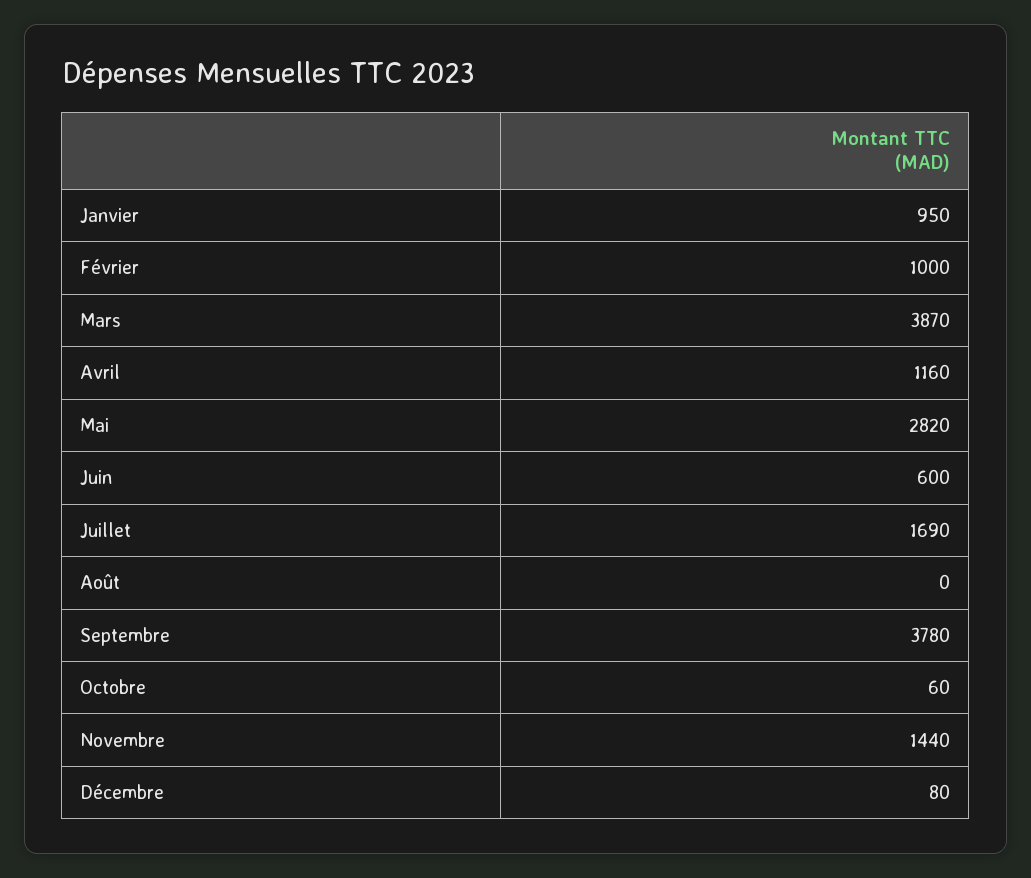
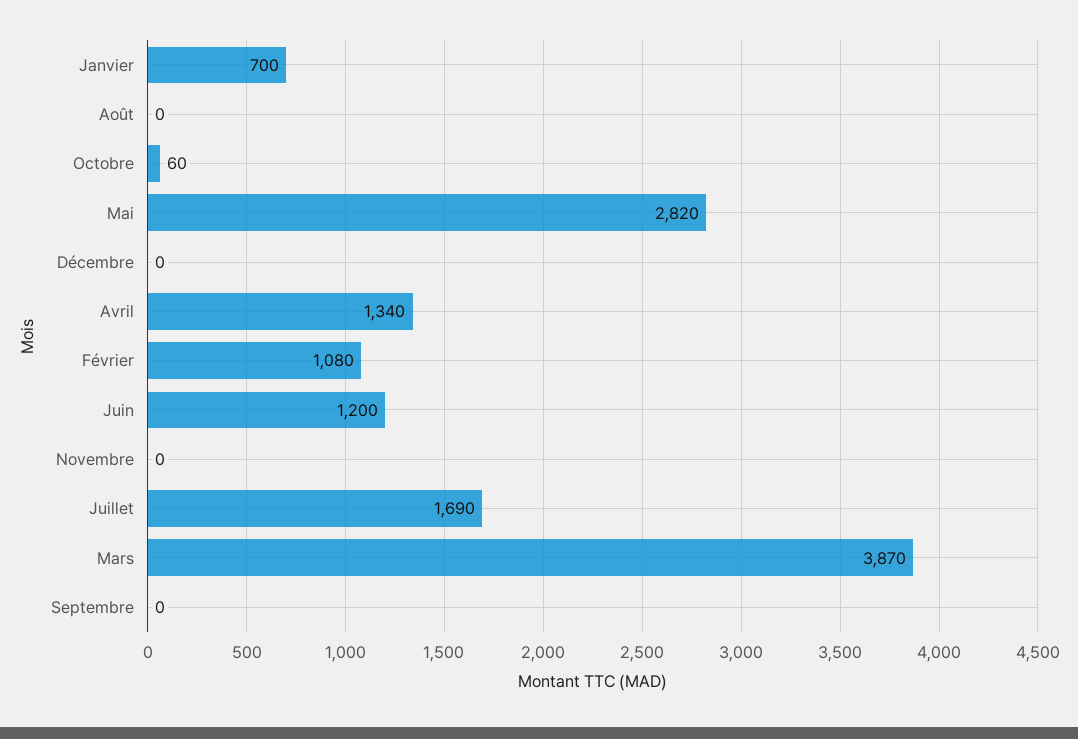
  {
-   "Janvier": 950,
+   "Janvier": 700,
-   "Février": 1000,
+   "Février": 1080,
    "Mars": 3870,
-   "Avril": 1160,
+   "Avril": 1340,
    "Mai": 2820,
-   "Juin": 600,
+   "Juin": 1200,
    "Juillet": 1690,
    "Août": 0,
-   "Septembre": 3780,
+   "Septembre": 0,
    "Octobre": 60,
-   "Novembre": 1440,
+   "Novembre": 0,
-   "Décembre": 80
+   "Décembre": 0
  }

